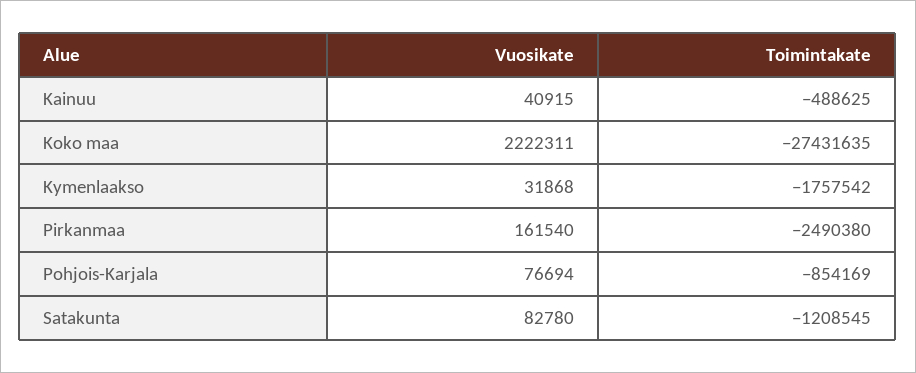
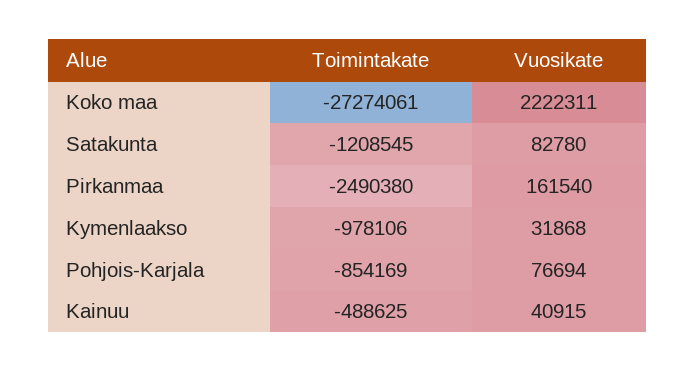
  {
    "Vuosikate": {
      "Kainuu": 40915,
      "Koko maa": 2222311,
      "Kymenlaakso": 31868,
      "Pirkanmaa": 161540,
      "Pohjois-Karjala": 76694,
      "Satakunta": 82780
    },
    "Toimintakate": {
      "Kainuu": -488625,
-     "Koko maa": -27431635,
+     "Koko maa": -27274061,
-     "Kymenlaakso": -1757542,
+     "Kymenlaakso": -978106,
      "Pirkanmaa": -2490380,
      "Pohjois-Karjala": -854169,
      "Satakunta": -1208545
    }
  }

